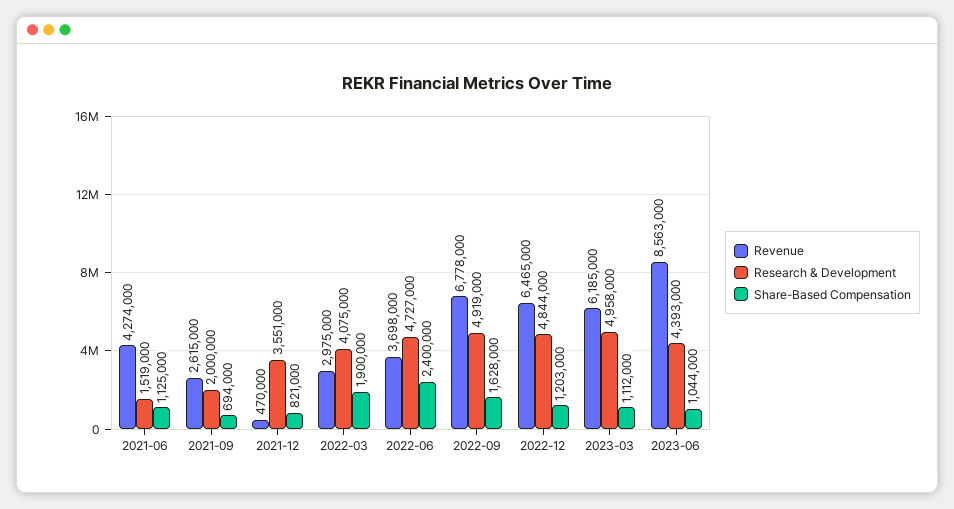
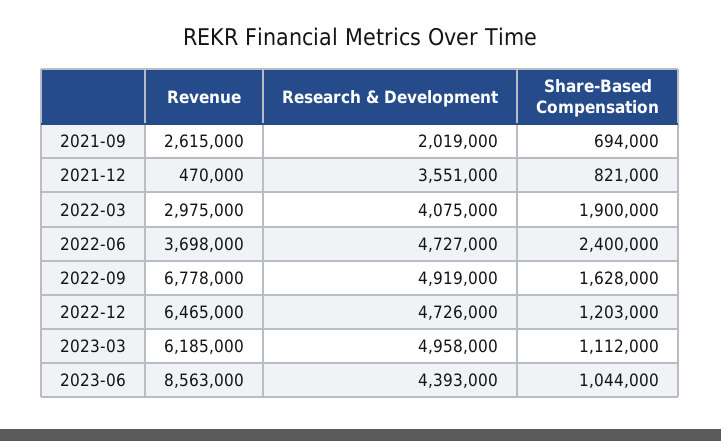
  {
    "Revenue": {
-     "2021-06": 4274000,
      "2021-09": 2615000,
      "2021-12": 470000,
      "2022-03": 2975000,
      "2022-06": 3698000,
      "2022-09": 6778000,
      "2022-12": 6465000,
      "2023-03": 6185000,
      "2023-06": 8563000
    },
    "Research & Development": {
-     "2021-06": 1519000,
-     "2021-09": 2000000,
+     "2021-09": 2019000,
      "2021-12": 3551000,
      "2022-03": 4075000,
      "2022-06": 4727000,
      "2022-09": 4919000,
-     "2022-12": 4844000,
+     "2022-12": 4726000,
      "2023-03": 4958000,
      "2023-06": 4393000
    },
    "Share-Based Compensation": {
-     "2021-06": 1125000,
      "2021-09": 694000,
      "2021-12": 821000,
      "2022-03": 1900000,
      "2022-06": 2400000,
      "2022-09": 1628000,
      "2022-12": 1203000,
      "2023-03": 1112000,
      "2023-06": 1044000
    }
  }

